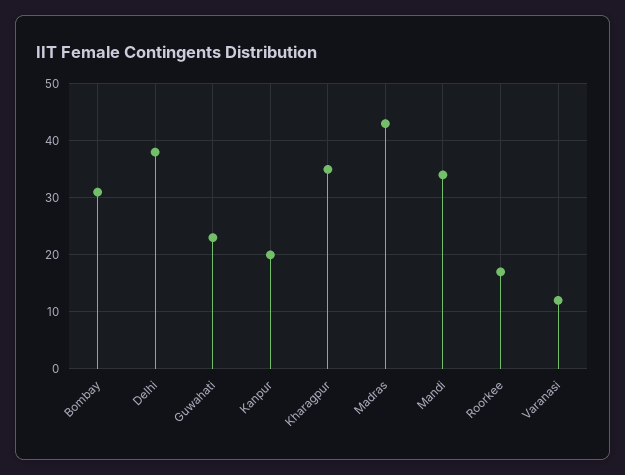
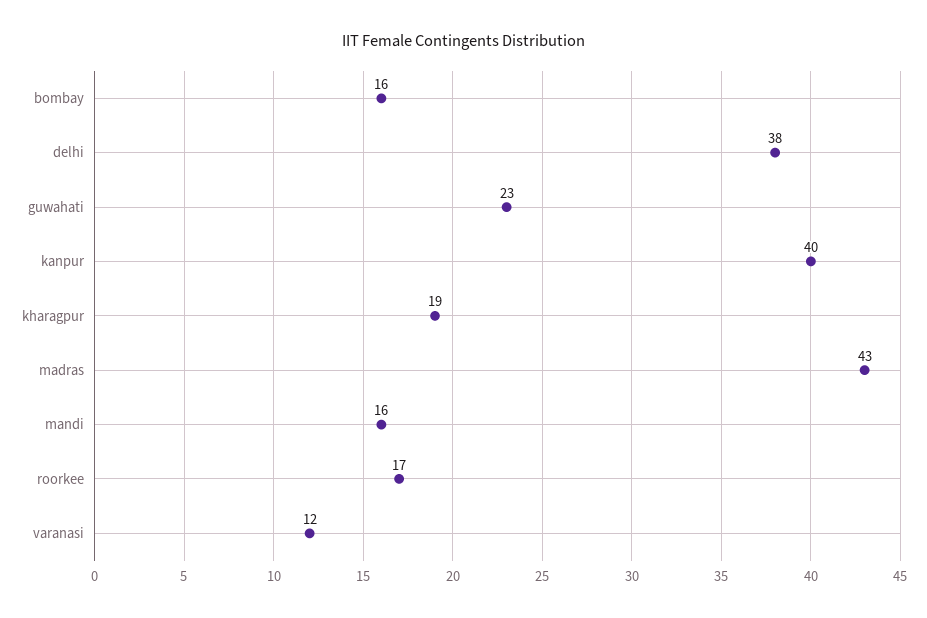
  {
-   "Bombay": 30,
+   "Bombay": 16,
    "Delhi": 38,
    "Guwahati": 23,
-   "Kanpur": 20,
+   "Kanpur": 40,
-   "Kharagpur": 35,
+   "Kharagpur": 19,
    "Madras": 43,
-   "Mandi": 35,
+   "Mandi": 16,
    "Roorkee": 17,
    "Varanasi": 12
  }

